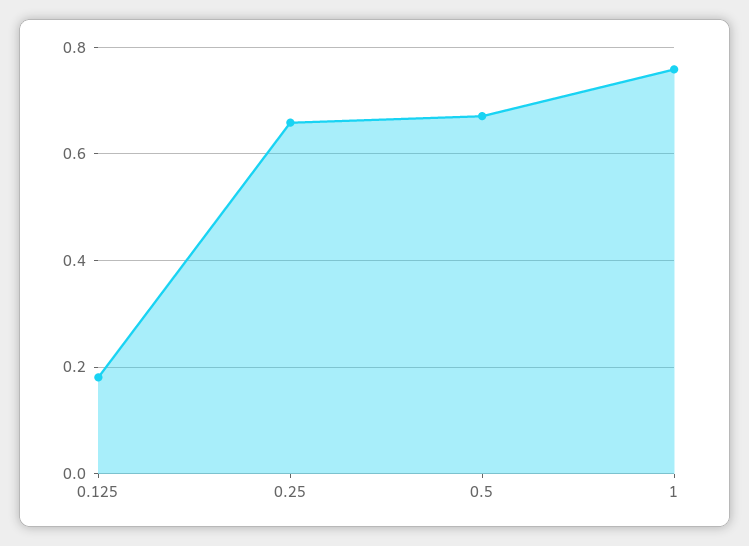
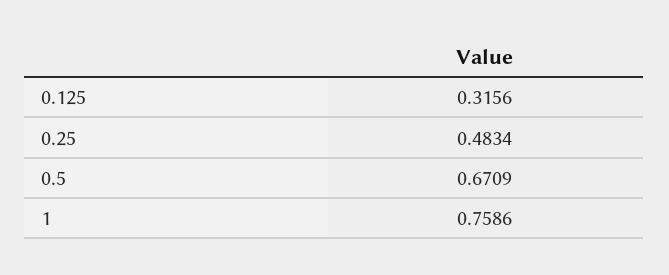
  {
-   "0.125": 0.18,
+   "0.125": 0.3156,
-   "0.25": 0.66,
+   "0.25": 0.4834,
    "0.5": 0.6709,
    "1": 0.7586
  }

